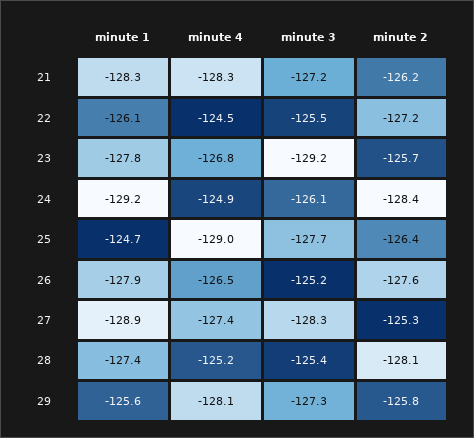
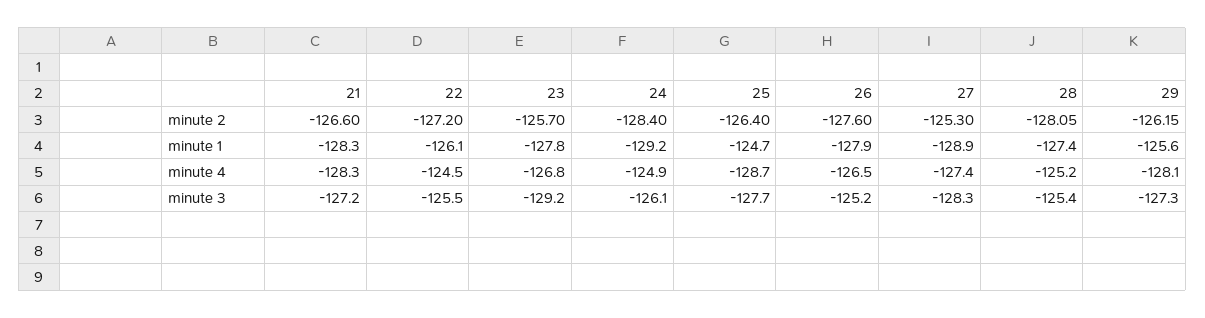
  {
    "minute 1": {
      "21": -128.3,
      "22": -126.1,
      "23": -127.8,
      "24": -129.2,
      "25": -124.7,
      "26": -127.9,
      "27": -128.9,
      "28": -127.4,
      "29": -125.6
    },
    "minute 4": {
      "21": -128.3,
      "22": -124.5,
      "23": -126.8,
      "24": -124.9,
-     "25": -129,
+     "25": -128.7,
      "26": -126.5,
      "27": -127.4,
      "28": -125.2,
      "29": -128.1
    },
    "minute 3": {
      "21": -127.2,
      "22": -125.5,
      "23": -129.2,
      "24": -126.1,
      "25": -127.7,
      "26": -125.2,
      "27": -128.3,
      "28": -125.4,
      "29": -127.3
    },
    "minute 2": {
-     "21": -126.2,
+     "21": -126.6,
      "22": -127.2,
      "23": -125.7,
      "24": -128.4,
      "25": -126.4,
      "26": -127.6,
      "27": -125.3,
      "28": -128.05,
-     "29": -125.8
+     "29": -126.15
    }
  }

